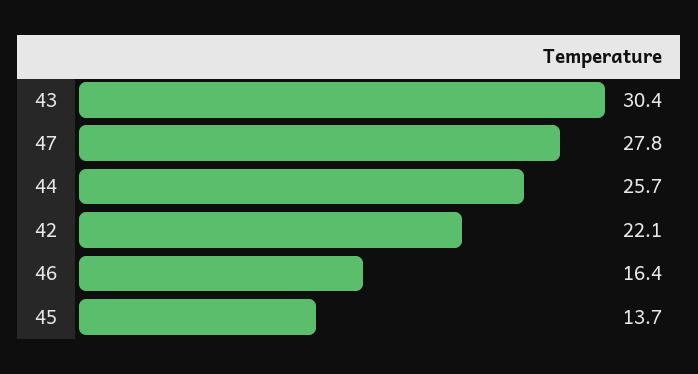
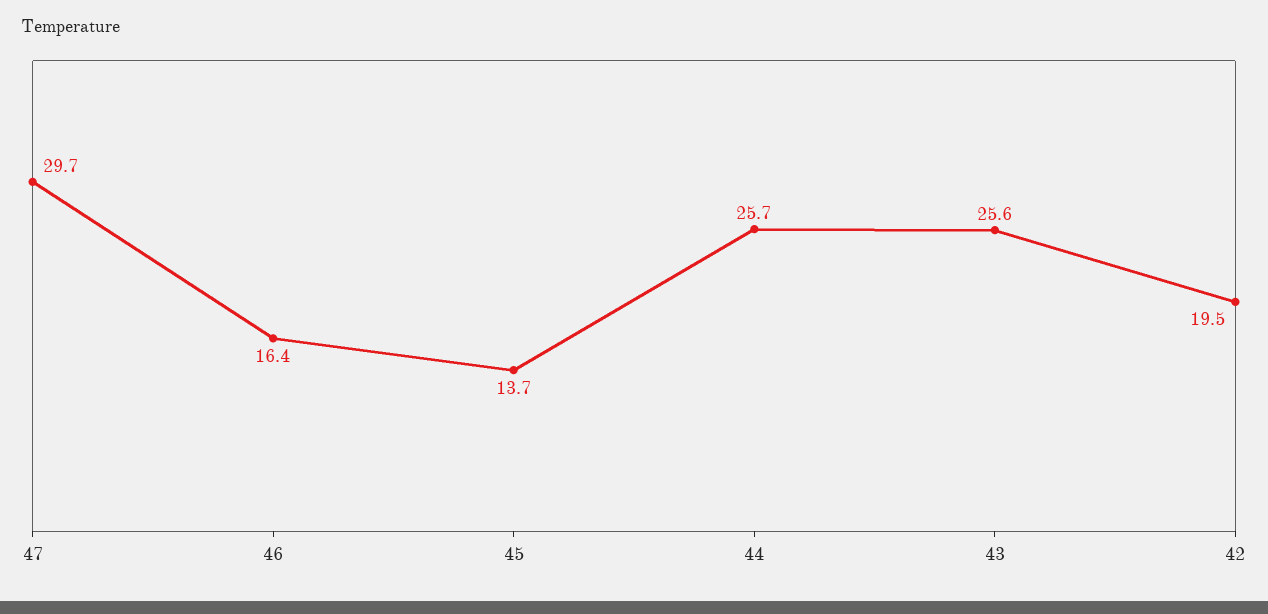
  {
-   "43": 30.4,
+   "43": 25.6,
-   "47": 27.8,
+   "47": 29.7,
    "44": 25.7,
-   "42": 22.1,
+   "42": 19.5,
    "46": 16.4,
    "45": 13.7
  }

